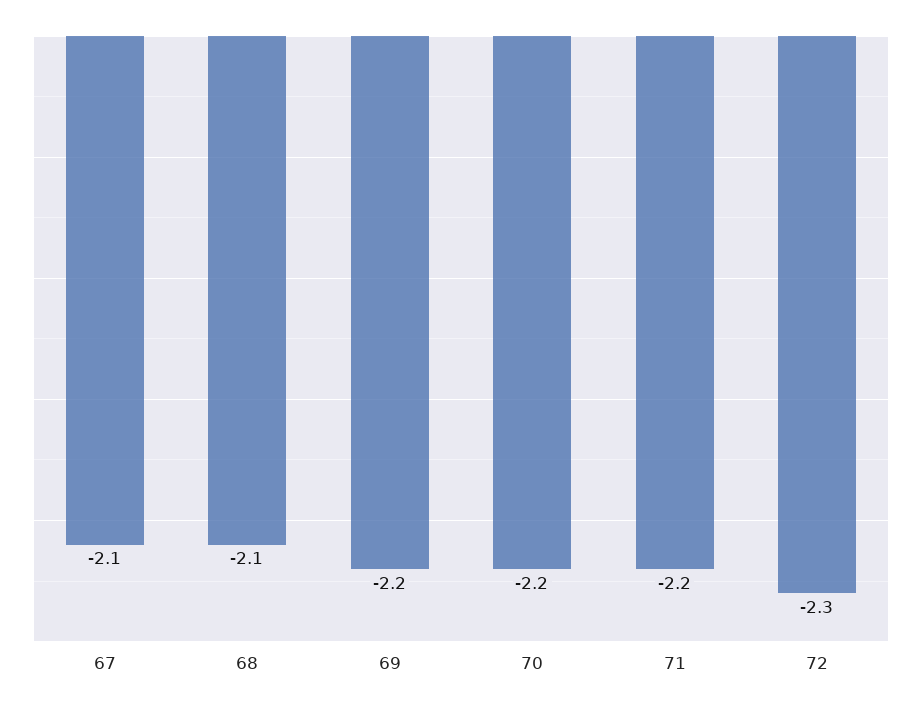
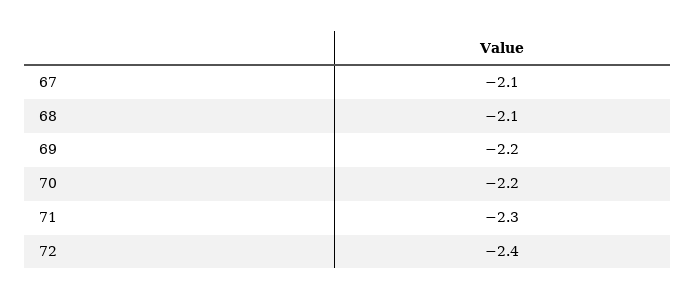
  {
    "67": -2.1,
    "68": -2.1,
    "69": -2.2,
    "70": -2.2,
-   "71": -2.2,
+   "71": -2.3,
-   "72": -2.3
+   "72": -2.4
  }

